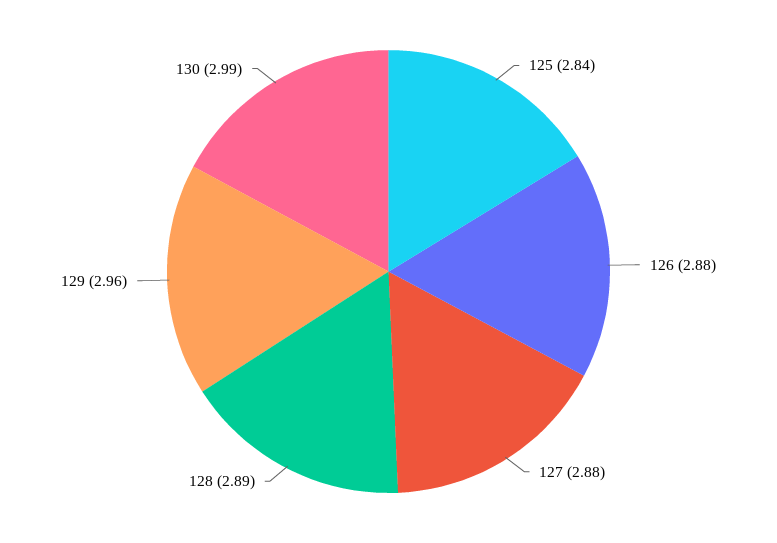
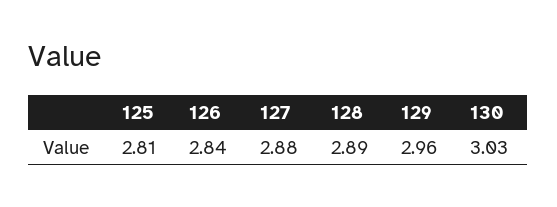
  {
-   "125": 2.84,
+   "125": 2.81,
-   "126": 2.88,
+   "126": 2.84,
    "127": 2.88,
    "128": 2.89,
    "129": 2.96,
-   "130": 2.99
+   "130": 3.03
  }

